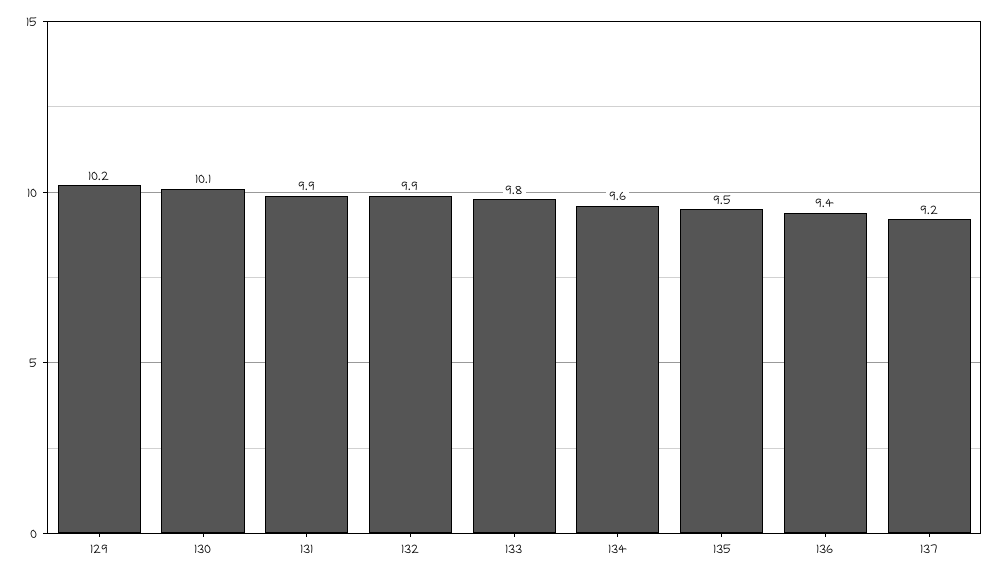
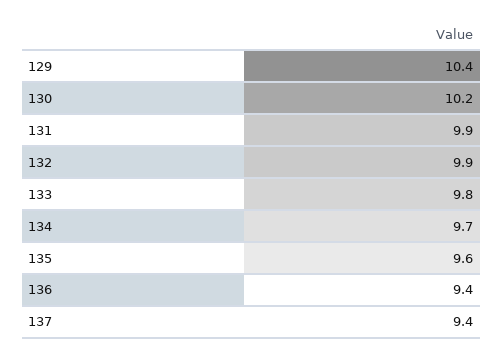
  {
-   "129": 10.2,
+   "129": 10.4,
-   "130": 10.1,
+   "130": 10.2,
    "131": 9.9,
    "132": 9.9,
    "133": 9.8,
-   "134": 9.6,
+   "134": 9.7,
-   "135": 9.5,
+   "135": 9.6,
    "136": 9.4,
-   "137": 9.2
+   "137": 9.4
  }

